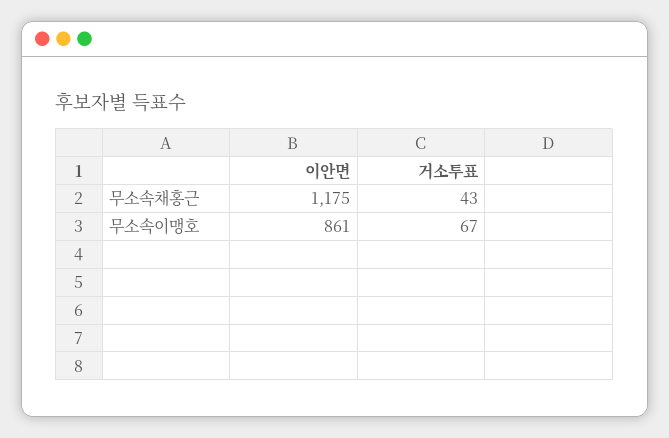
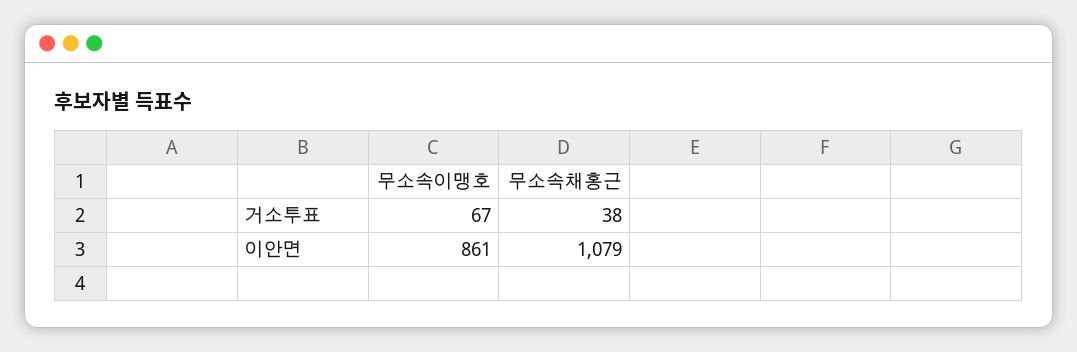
  {
    "이안면": {
-     "무소속채홍근": 1175,
+     "무소속채홍근": 1079,
      "무소속이맹호": 861
    },
    "거소투표": {
-     "무소속채홍근": 43,
+     "무소속채홍근": 38,
      "무소속이맹호": 67
    }
  }

